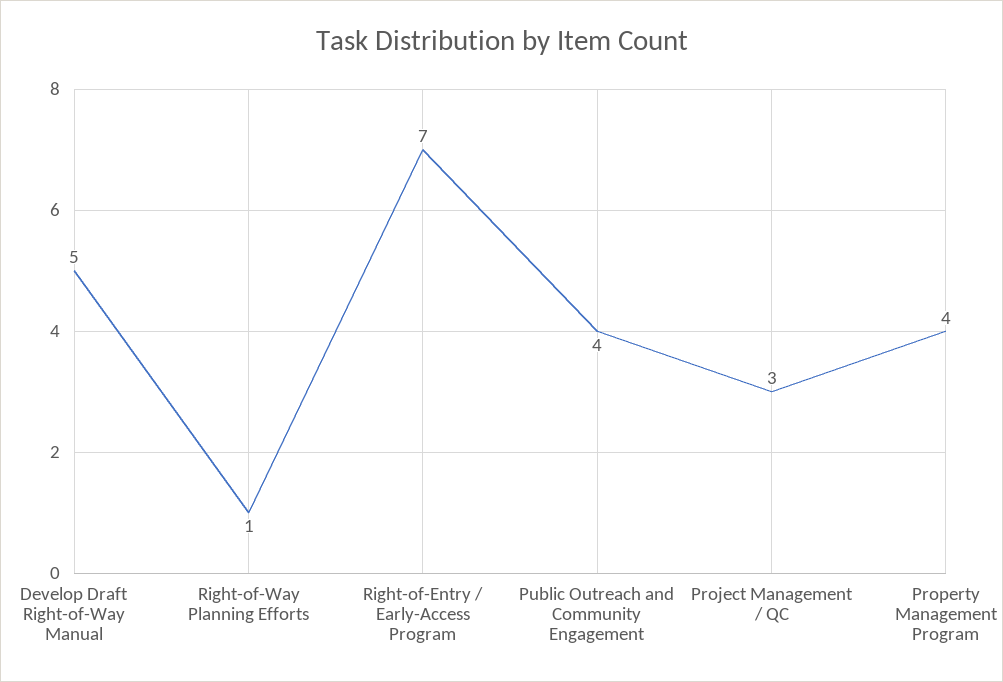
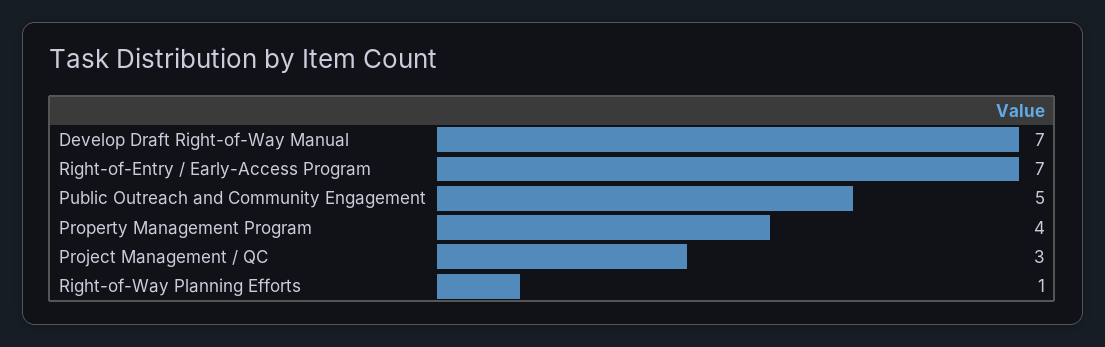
  {
-   "Develop Draft Right-of-Way Manual": 5,
+   "Develop Draft Right-of-Way Manual": 7,
    "Right-of-Way Planning Efforts": 1,
    "Right-of-Entry / Early-Access Program": 7,
-   "Public Outreach and Community Engagement": 4,
+   "Public Outreach and Community Engagement": 5,
    "Project Management / QC": 3,
    "Property Management Program": 4
  }

